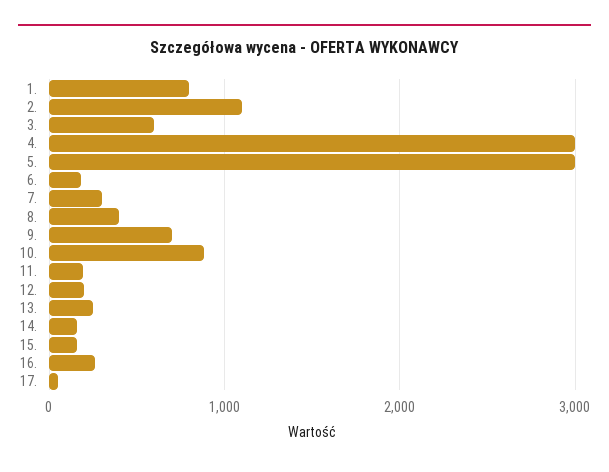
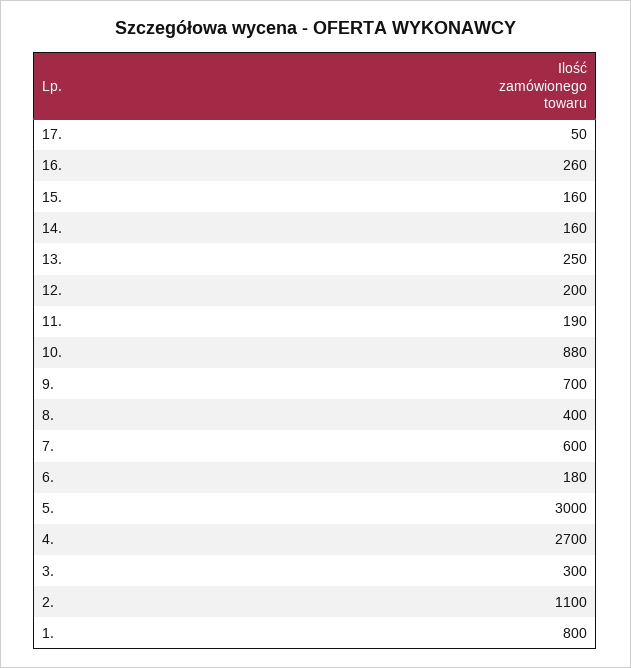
  {
    "1.": 800,
    "2.": 1100,
-   "3.": 600,
+   "3.": 300,
-   "4.": 3000,
+   "4.": 2700,
    "5.": 3000,
    "6.": 180,
-   "7.": 300,
+   "7.": 600,
    "8.": 400,
    "9.": 700,
    "10.": 880,
    "11.": 190,
    "12.": 200,
    "13.": 250,
    "14.": 160,
    "15.": 160,
    "16.": 260,
    "17.": 50
  }

